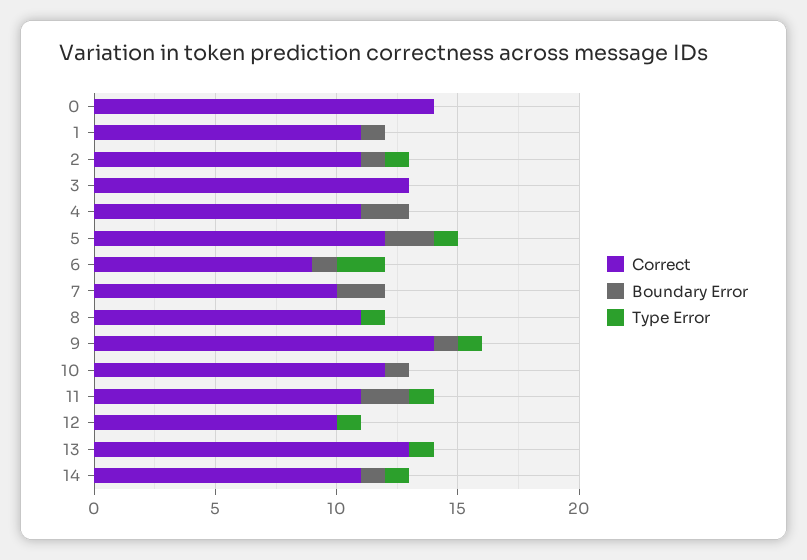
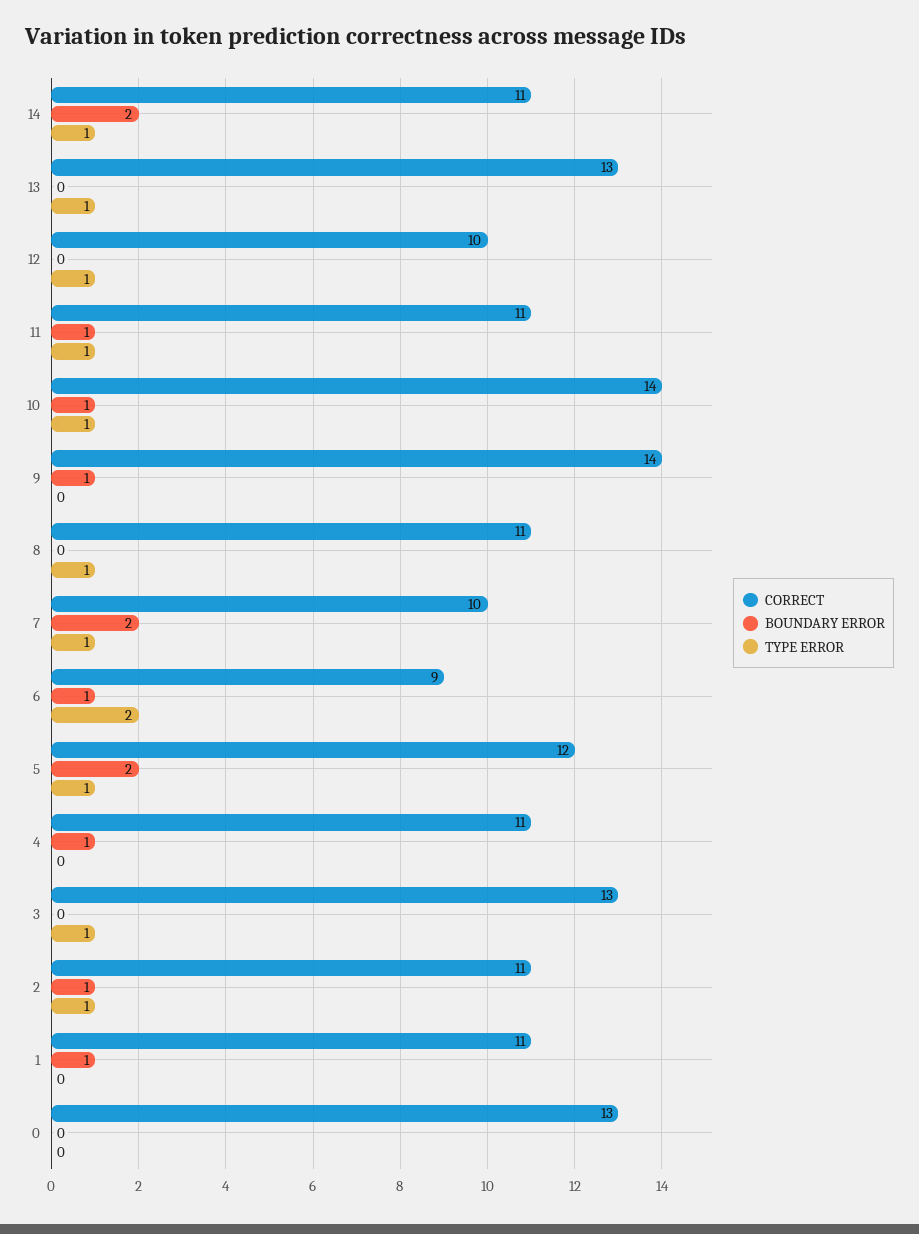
  {
    "Correct": {
-     "0": 14,
+     "0": 13,
      "1": 11,
      "2": 11,
      "3": 13,
      "4": 11,
      "5": 12,
      "6": 9,
      "7": 10,
      "8": 11,
      "9": 14,
-     "10": 12,
+     "10": 14,
      "11": 11,
      "12": 10,
      "13": 13,
      "14": 11
    },
    "Boundary Error": {
      "0": 0,
      "1": 1,
      "2": 1,
      "3": 0,
-     "4": 2,
+     "4": 1,
      "5": 2,
      "6": 1,
      "7": 2,
      "8": 0,
      "9": 1,
      "10": 1,
-     "11": 2,
+     "11": 1,
      "12": 0,
      "13": 0,
-     "14": 1
+     "14": 2
    },
    "Type Error": {
      "0": 0,
      "1": 0,
      "2": 1,
-     "3": 0,
+     "3": 1,
      "4": 0,
      "5": 1,
      "6": 2,
-     "7": 0,
+     "7": 1,
      "8": 1,
-     "9": 1,
+     "9": 0,
-     "10": 0,
+     "10": 1,
      "11": 1,
      "12": 1,
      "13": 1,
      "14": 1
    }
  }

